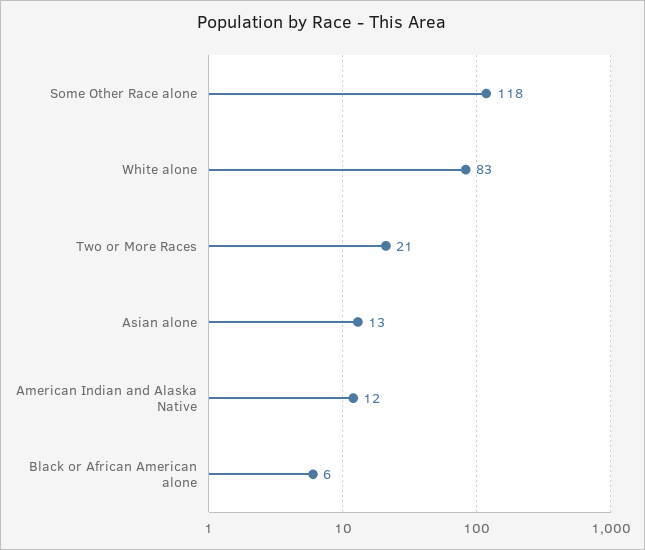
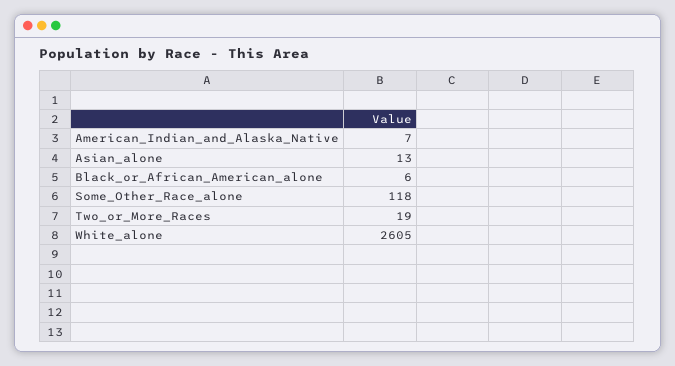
  {
    "Some Other Race alone": 118,
-   "White alone": 83,
+   "White alone": 2605,
-   "Two or More Races": 21,
+   "Two or More Races": 19,
    "Asian alone": 13,
-   "American Indian and Alaska Native": 12,
+   "American Indian and Alaska Native": 7,
    "Black or African American alone": 6
  }

